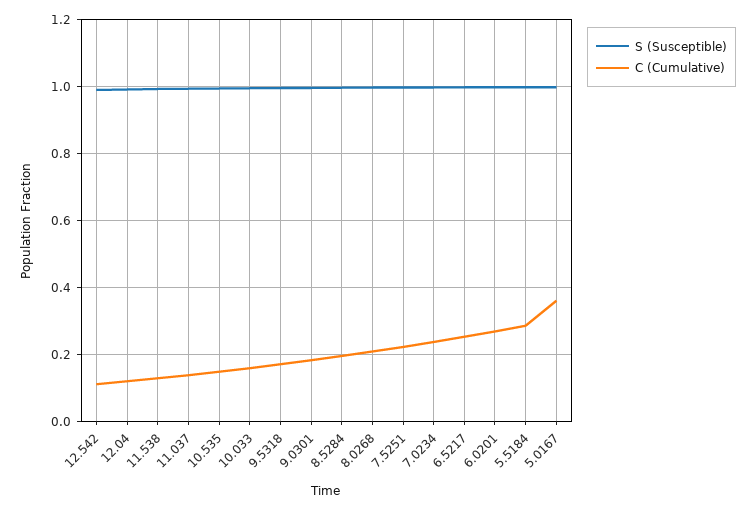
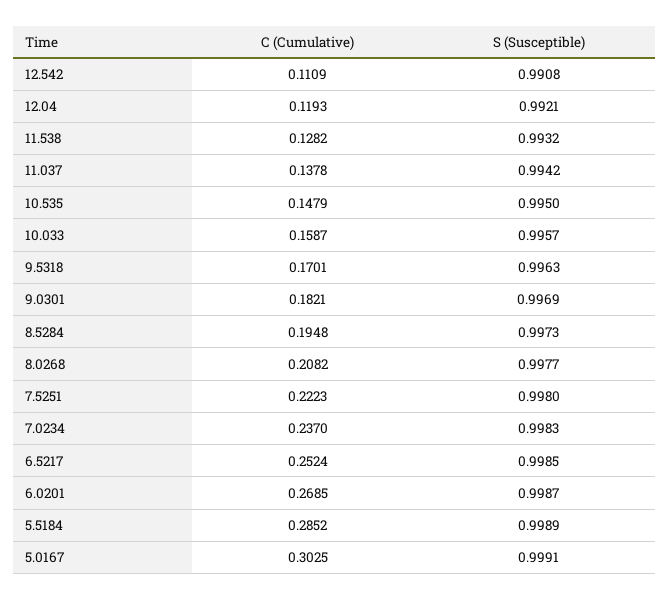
  {
    "S (Susceptible)": {
      "12.542": 0.9908,
      "12.04": 0.9921,
      "11.538": 0.9932,
      "11.037": 0.9942,
      "10.535": 0.995,
      "10.033": 0.9957,
      "9.5318": 0.9963,
      "9.0301": 0.9969,
      "8.5284": 0.9973,
      "8.0268": 0.9977,
      "7.5251": 0.998,
      "7.0234": 0.9983,
      "6.5217": 0.9985,
      "6.0201": 0.9987,
      "5.5184": 0.9989,
      "5.0167": 0.9991
    },
    "C (Cumulative)": {
      "12.542": 0.1109,
      "12.04": 0.1193,
      "11.538": 0.1282,
      "11.037": 0.1378,
      "10.535": 0.1479,
      "10.033": 0.1587,
      "9.5318": 0.1701,
      "9.0301": 0.1821,
      "8.5284": 0.1948,
      "8.0268": 0.2082,
      "7.5251": 0.2223,
      "7.0234": 0.237,
      "6.5217": 0.2524,
      "6.0201": 0.2685,
      "5.5184": 0.2852,
-     "5.0167": 0.36
+     "5.0167": 0.3025
    }
  }

